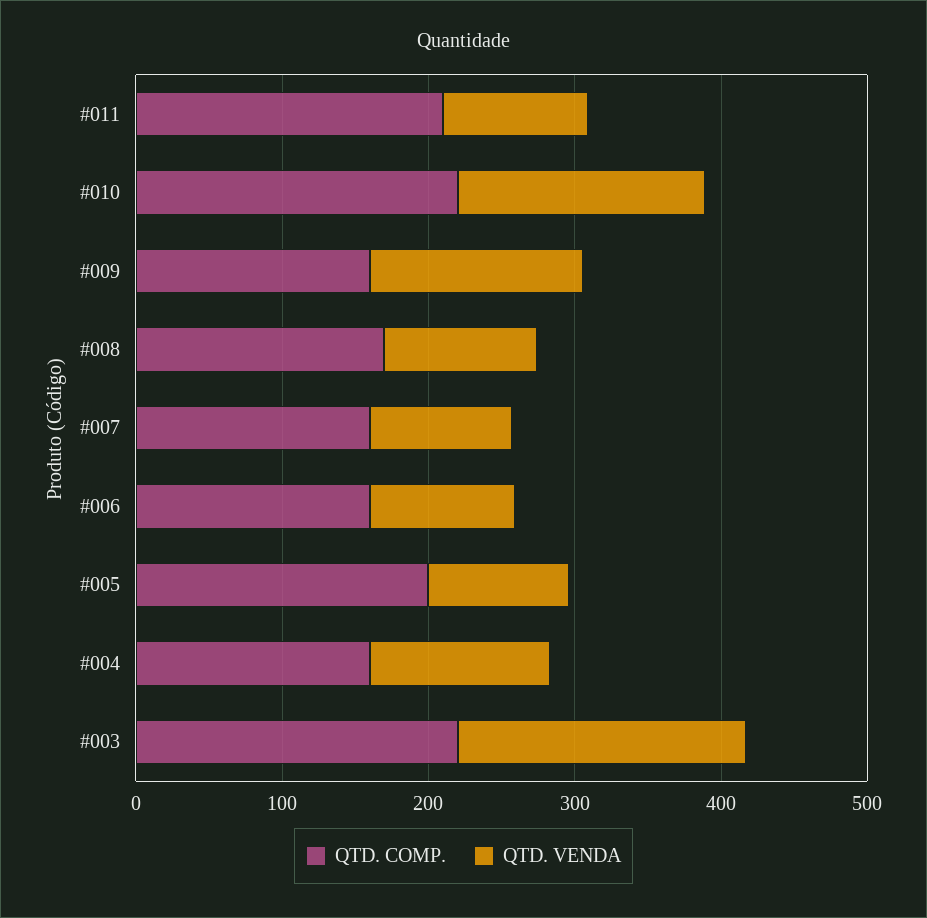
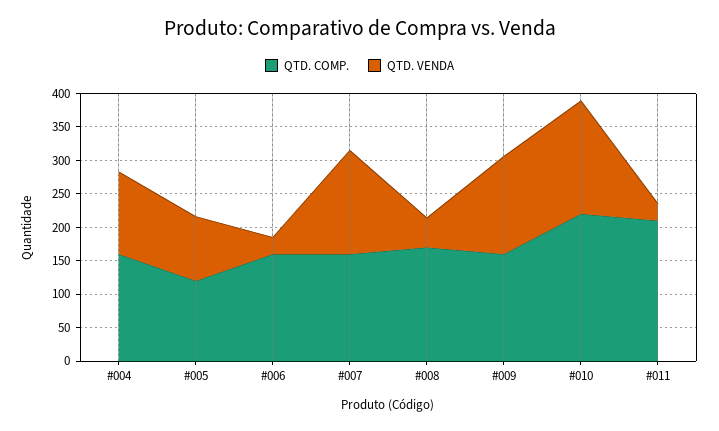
  {
    "QTD. COMP.": {
      "#011": 220,
      "#010": 220,
      "#009": 160,
      "#008": 180,
      "#007": 160,
      "#006": 160,
-     "#005": 200,
+     "#005": 125,
-     "#004": 160,
+     "#004": 160
-     "#003": 220
    },
    "QTD. VENDA": {
-     "#011": 100,
+     "#011": 25,
      "#010": 160,
      "#009": 140,
-     "#008": 100,
+     "#008": 50,
-     "#007": 100,
+     "#007": 150,
-     "#006": 100,
+     "#006": 25,
      "#005": 100,
-     "#004": 120,
+     "#004": 120
-     "#003": 200
    }
  }

